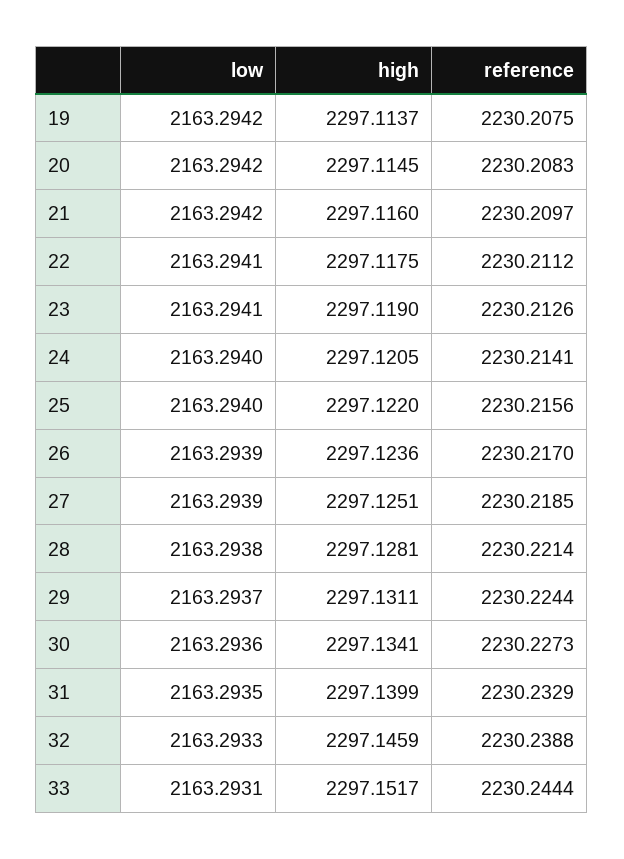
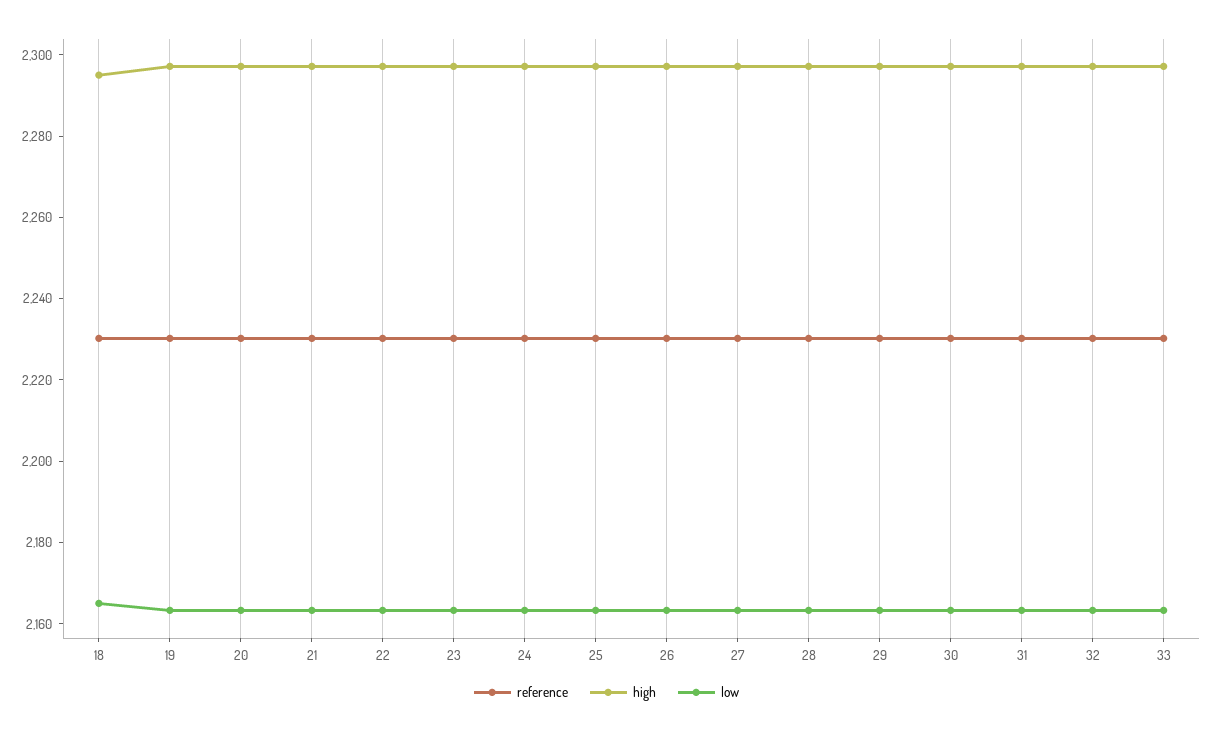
  {
    "low": {
      "19": 2163.2942,
      "20": 2163.2942,
      "21": 2163.2942,
      "22": 2163.2941,
      "23": 2163.2941,
      "24": 2163.294,
      "25": 2163.294,
      "26": 2163.2939,
      "27": 2163.2939,
      "28": 2163.2938,
      "29": 2163.2937,
      "30": 2163.2936,
      "31": 2163.2935,
      "32": 2163.2933,
-     "33": 2163.2931
+     "33": 2163.2931,
+     "18": 2165
    },
    "high": {
      "19": 2297.1137,
      "20": 2297.1145,
      "21": 2297.116,
      "22": 2297.1175,
      "23": 2297.119,
      "24": 2297.1205,
      "25": 2297.122,
      "26": 2297.1236,
      "27": 2297.1251,
      "28": 2297.1281,
      "29": 2297.1311,
      "30": 2297.1341,
      "31": 2297.1399,
      "32": 2297.1459,
-     "33": 2297.1517
+     "33": 2297.1517,
+     "18": 2295
    },
    "reference": {
      "19": 2230.2075,
      "20": 2230.2083,
      "21": 2230.2097,
      "22": 2230.2112,
      "23": 2230.2126,
      "24": 2230.2141,
      "25": 2230.2156,
      "26": 2230.217,
      "27": 2230.2185,
      "28": 2230.2214,
      "29": 2230.2244,
      "30": 2230.2273,
      "31": 2230.2329,
      "32": 2230.2388,
-     "33": 2230.2444
+     "33": 2230.2444,
+     "18": 2230
    }
  }

